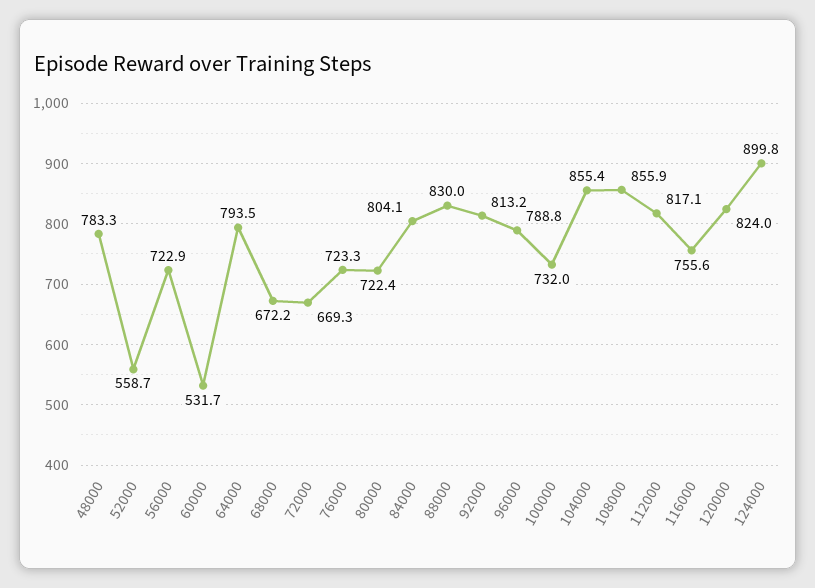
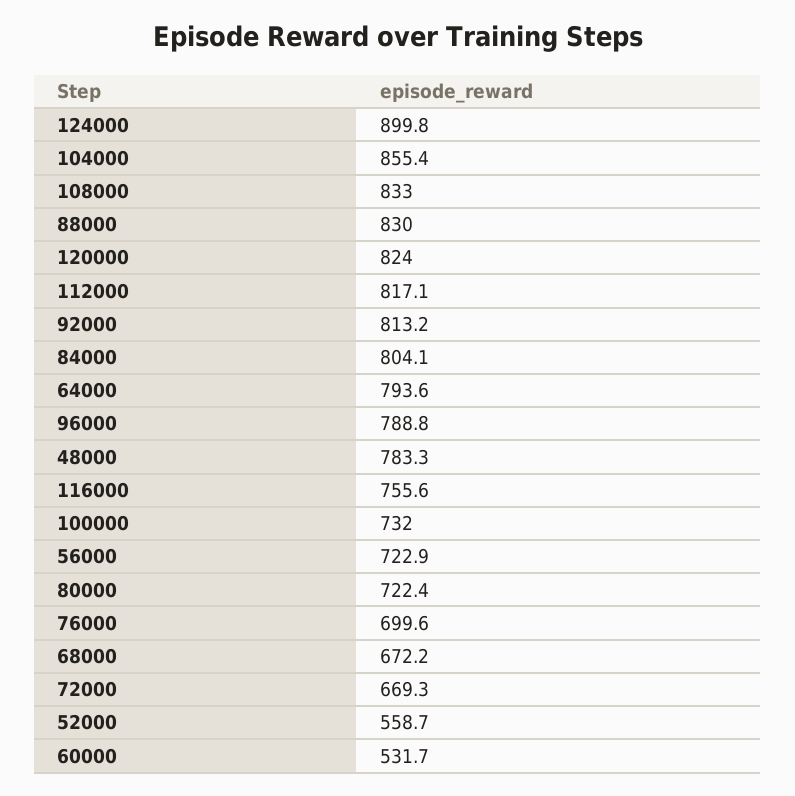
  {
    "48000": 783.3,
    "52000": 558.7,
    "56000": 722.9,
    "60000": 531.7,
-   "64000": 793.5,
+   "64000": 793.6,
    "68000": 672.2,
    "72000": 669.3,
-   "76000": 723.3,
+   "76000": 699.6,
    "80000": 722.4,
    "84000": 804.1,
    "88000": 830,
    "92000": 813.2,
    "96000": 788.8,
    "100000": 732,
    "104000": 855.4,
-   "108000": 855.9,
+   "108000": 833,
    "112000": 817.1,
    "116000": 755.6,
    "120000": 824,
    "124000": 899.8
  }

